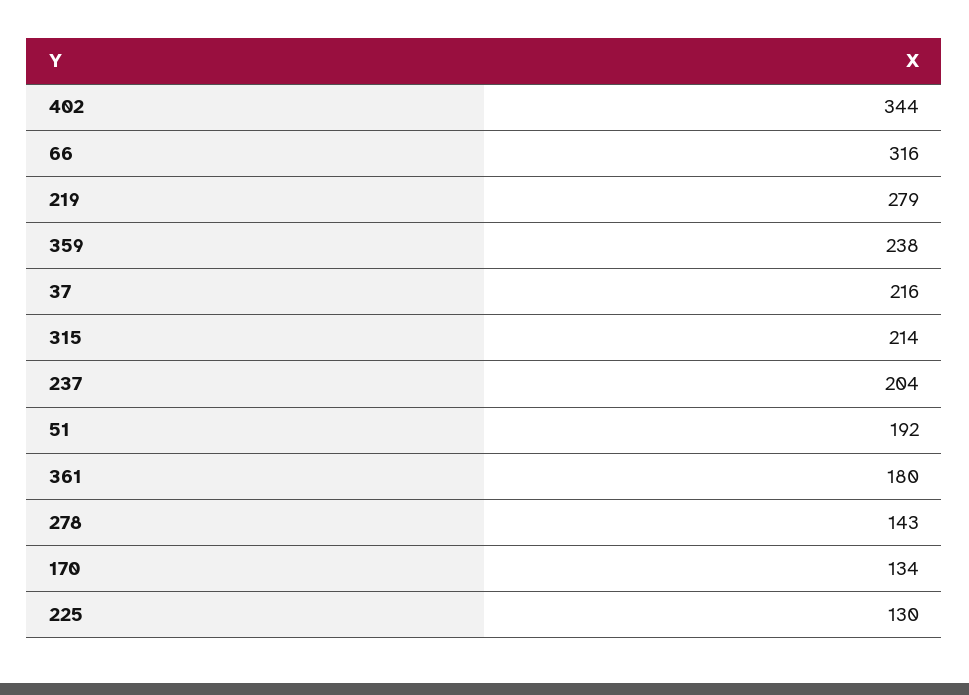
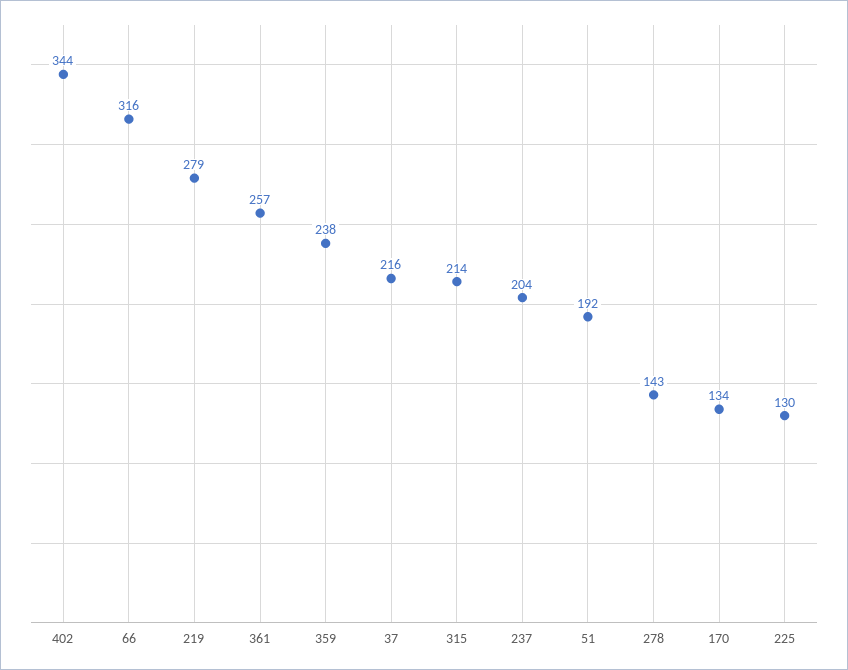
  {
    "402": 344,
    "66": 316,
    "219": 279,
    "359": 238,
    "37": 216,
    "315": 214,
    "237": 204,
    "51": 192,
-   "361": 180,
+   "361": 257,
    "278": 143,
    "170": 134,
    "225": 130
  }

